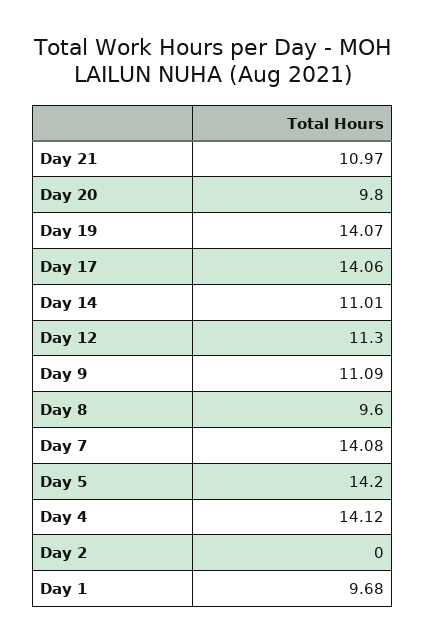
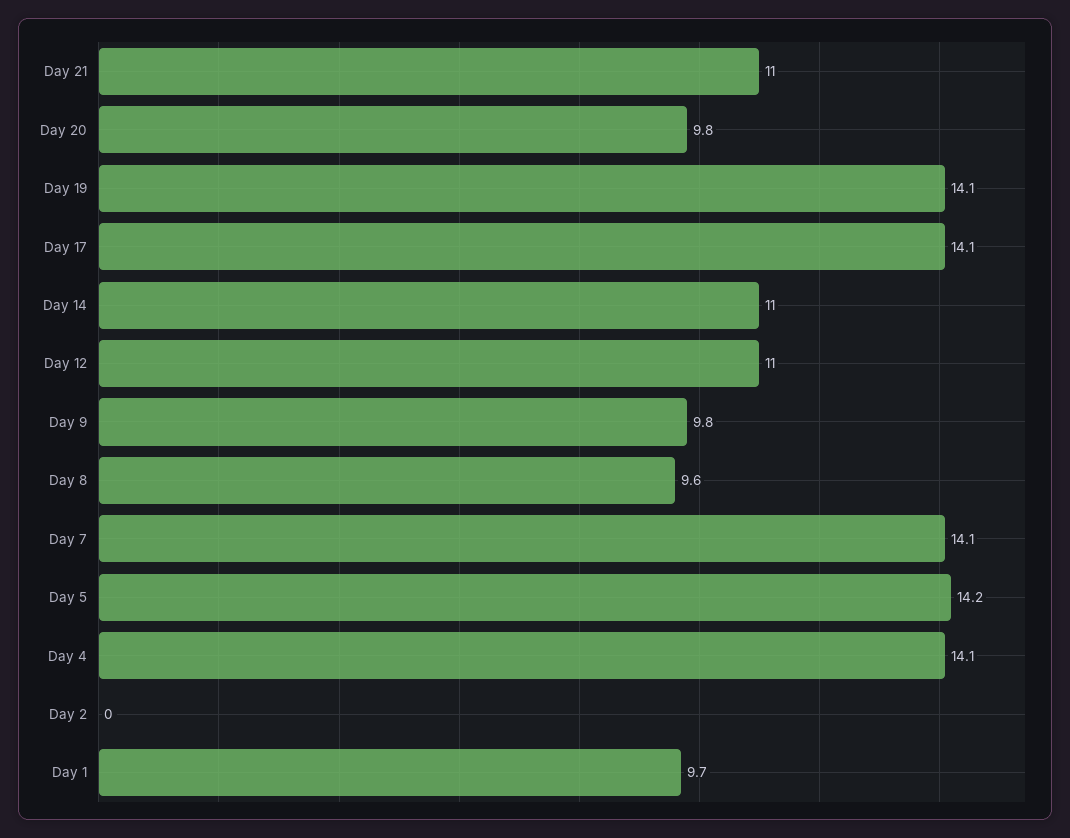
  {
    "Day 21": 10.97,
    "Day 20": 9.8,
    "Day 19": 14.07,
    "Day 17": 14.06,
    "Day 14": 11.01,
-   "Day 12": 11.3,
+   "Day 12": 11,
-   "Day 9": 11.09,
+   "Day 9": 9.8,
    "Day 8": 9.6,
    "Day 7": 14.08,
    "Day 5": 14.2,
    "Day 4": 14.12,
    "Day 2": 0,
    "Day 1": 9.68
  }

